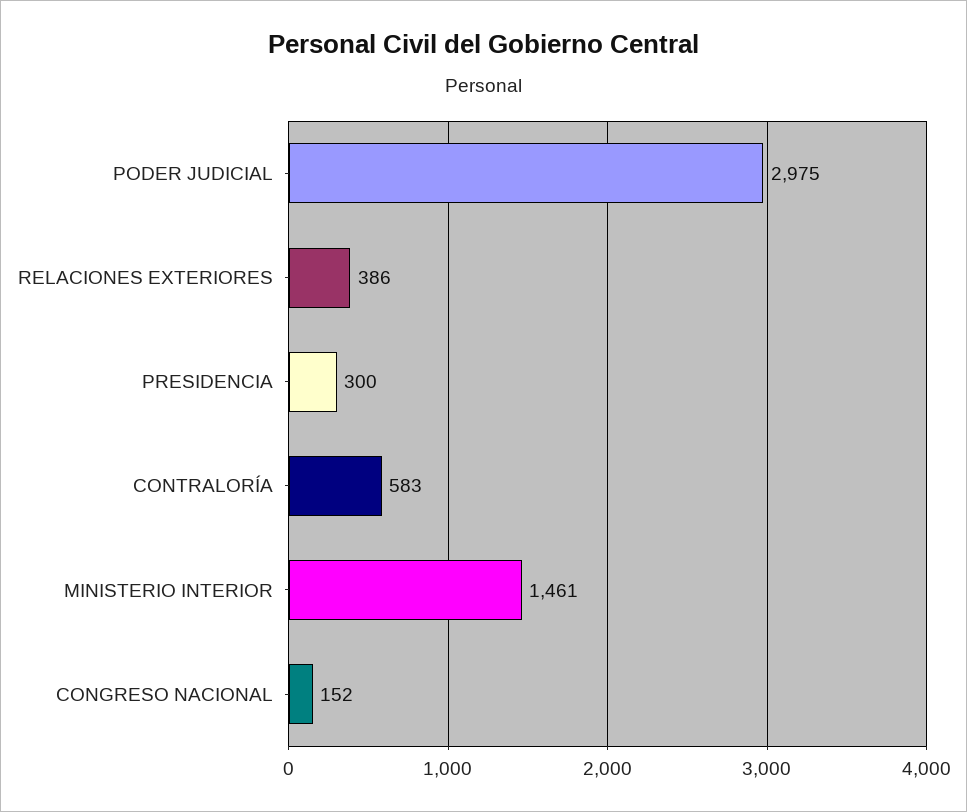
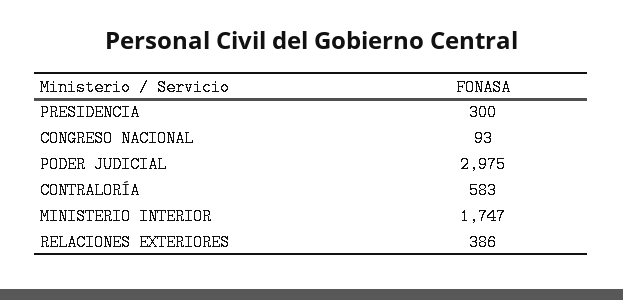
  {
    "PODER JUDICIAL": 2975,
    "RELACIONES EXTERIORES": 386,
    "PRESIDENCIA": 300,
    "CONTRALORÍA": 583,
-   "MINISTERIO INTERIOR": 1461,
+   "MINISTERIO INTERIOR": 1747,
-   "CONGRESO NACIONAL": 152
+   "CONGRESO NACIONAL": 93
  }

